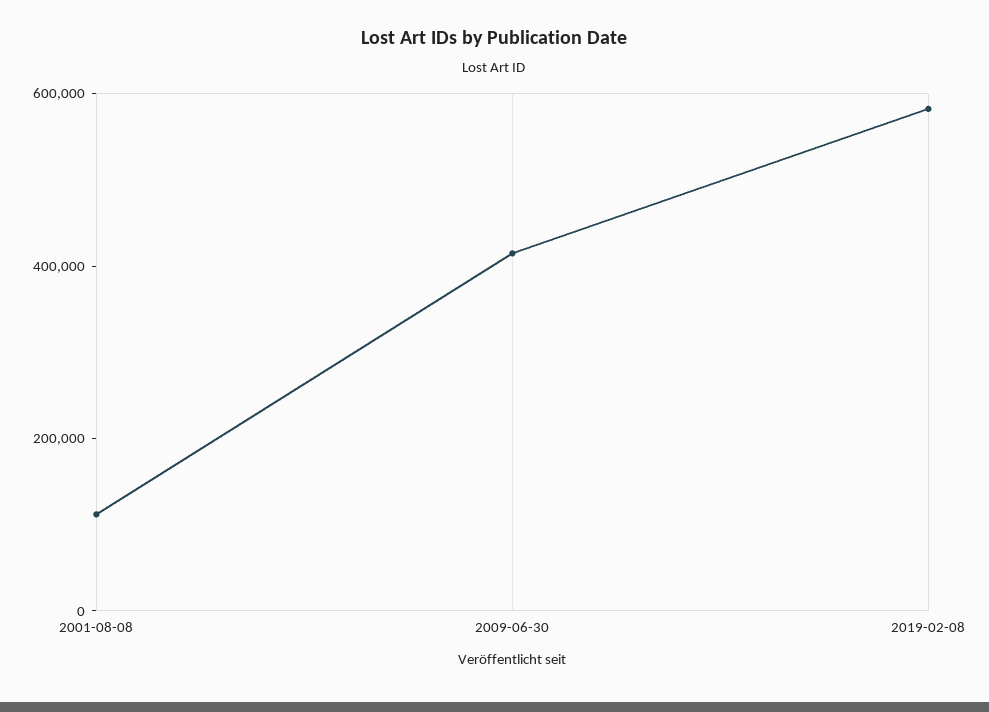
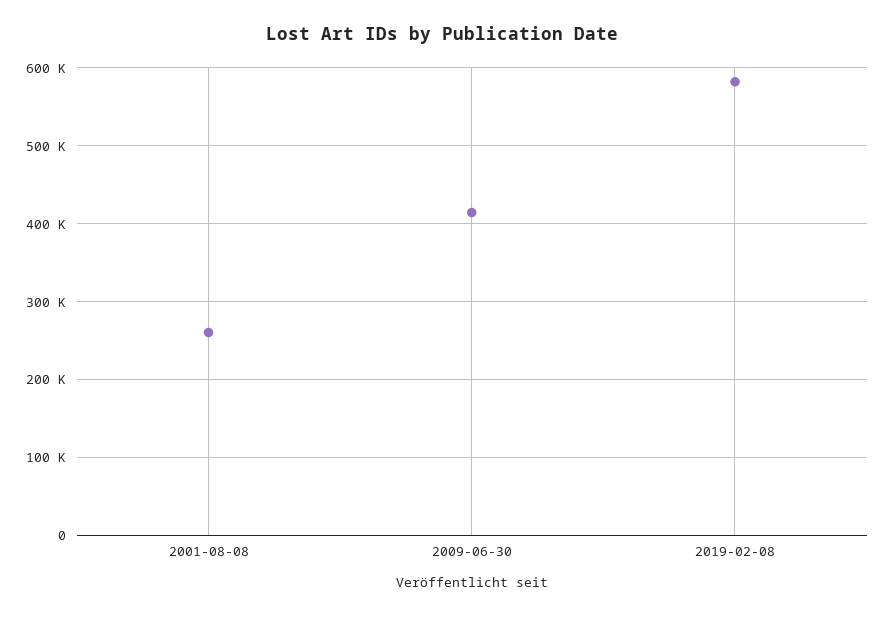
  {
-   "2001-08-08": 100000,
+   "2001-08-08": 260000,
    "2009-06-30": 410000,
    "2019-02-08": 580000
  }

